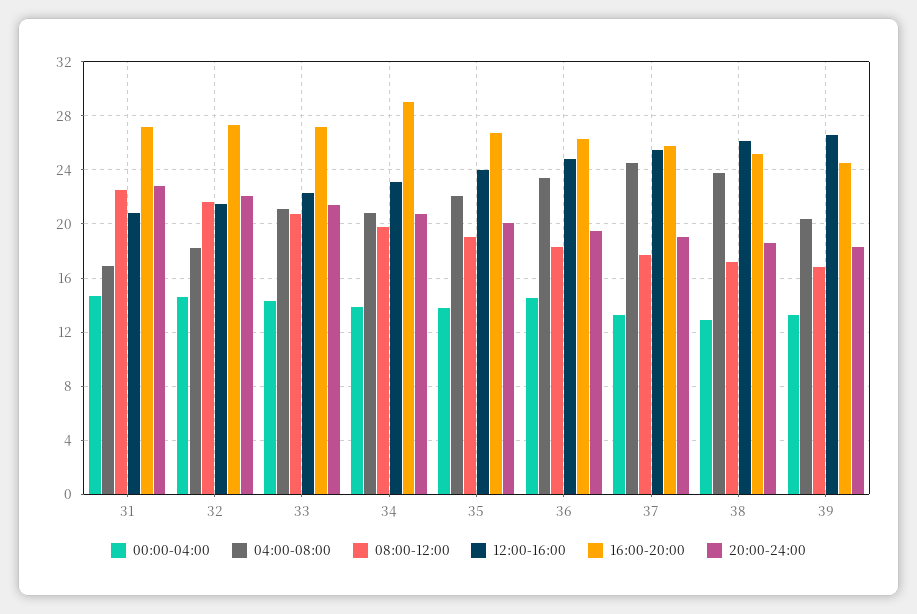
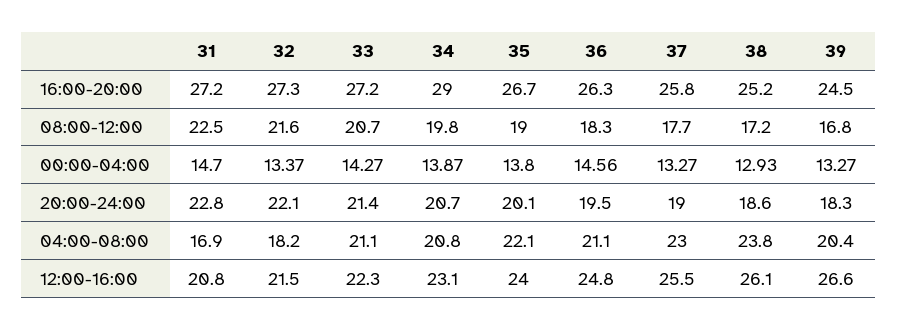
  {
    "00:00-04:00": {
      "31": 14.7,
-     "32": 14.5,
+     "32": 13.37,
      "33": 14.27,
      "34": 13.87,
      "35": 13.8,
      "36": 14.56,
      "37": 13.27,
      "38": 12.93,
      "39": 13.27
    },
    "04:00-08:00": {
      "31": 16.9,
      "32": 18.2,
      "33": 21.1,
      "34": 20.8,
      "35": 22.1,
-     "36": 23.5,
+     "36": 21.1,
-     "37": 24.5,
+     "37": 23,
      "38": 23.8,
      "39": 20.4
    },
    "08:00-12:00": {
      "31": 22.5,
      "32": 21.6,
      "33": 20.7,
      "34": 19.8,
      "35": 19,
      "36": 18.3,
      "37": 17.7,
      "38": 17.2,
      "39": 16.8
    },
    "12:00-16:00": {
      "31": 20.8,
      "32": 21.5,
      "33": 22.3,
      "34": 23.1,
      "35": 24,
      "36": 24.8,
      "37": 25.5,
      "38": 26.1,
      "39": 26.6
    },
    "16:00-20:00": {
      "31": 27.2,
      "32": 27.3,
      "33": 27.2,
      "34": 29,
      "35": 26.7,
      "36": 26.3,
      "37": 25.8,
      "38": 25.2,
      "39": 24.5
    },
    "20:00-24:00": {
      "31": 22.8,
      "32": 22.1,
      "33": 21.4,
      "34": 20.7,
      "35": 20.1,
      "36": 19.5,
      "37": 19,
      "38": 18.6,
      "39": 18.3
    }
  }

